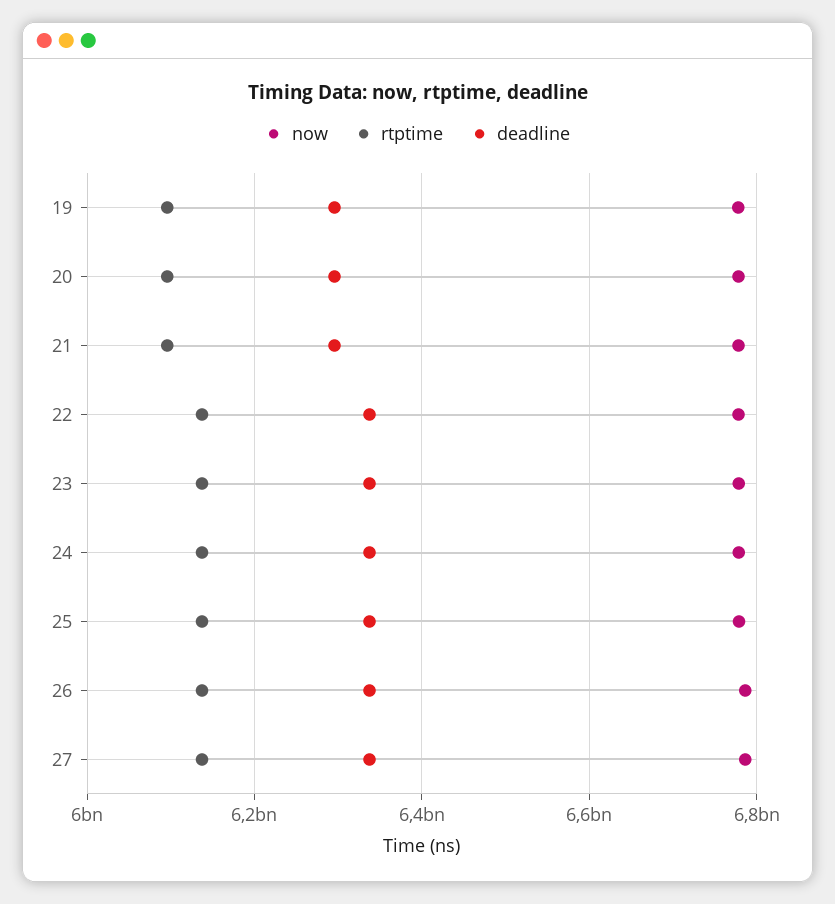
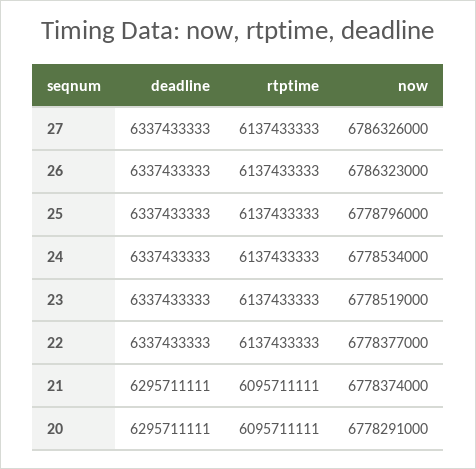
  {
    "now": {
-     "19": 6780000000,
      "20": 6778291000,
      "21": 6778374000,
      "22": 6778377000,
      "23": 6778519000,
      "24": 6778534000,
      "25": 6778796000,
      "26": 6786323000,
      "27": 6786326000
    },
    "rtptime": {
-     "19": 6100000000,
      "20": 6095711111,
      "21": 6095711111,
      "22": 6137433333,
      "23": 6137433333,
      "24": 6137433333,
      "25": 6137433333,
      "26": 6137433333,
      "27": 6137433333
    },
    "deadline": {
-     "19": 6300000000,
      "20": 6295711111,
      "21": 6295711111,
      "22": 6337433333,
      "23": 6337433333,
      "24": 6337433333,
      "25": 6337433333,
      "26": 6337433333,
      "27": 6337433333
    }
  }

